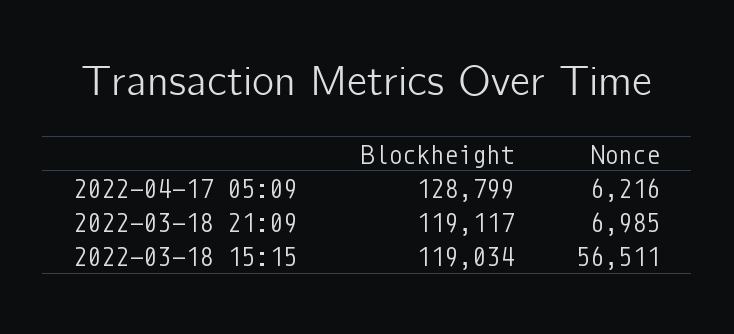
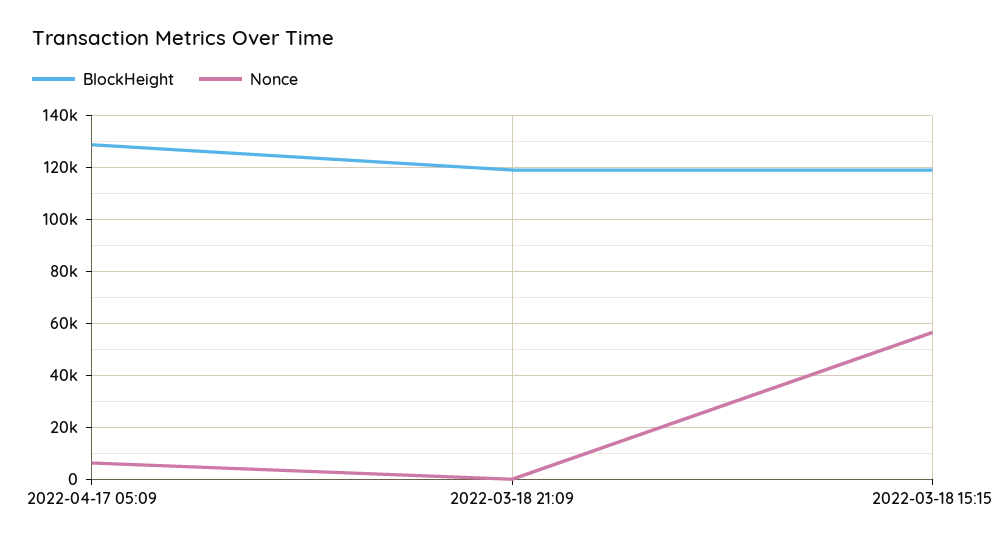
  {
    "Blockheight": {
      "2022-04-17 05:09": 128799,
      "2022-03-18 21:09": 119117,
      "2022-03-18 15:15": 119034
    },
    "Nonce": {
      "2022-04-17 05:09": 6216,
-     "2022-03-18 21:09": 6985,
+     "2022-03-18 21:09": 0,
      "2022-03-18 15:15": 56511
    }
  }

